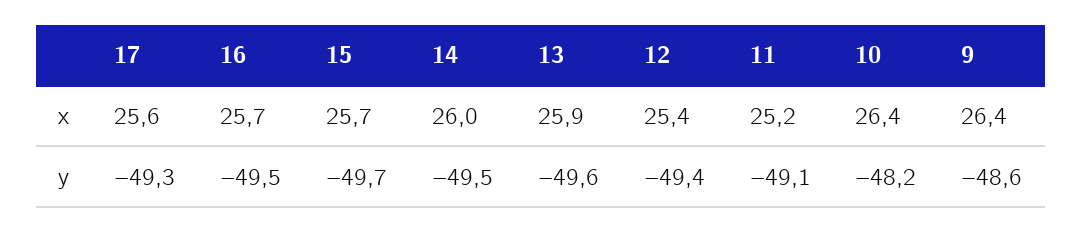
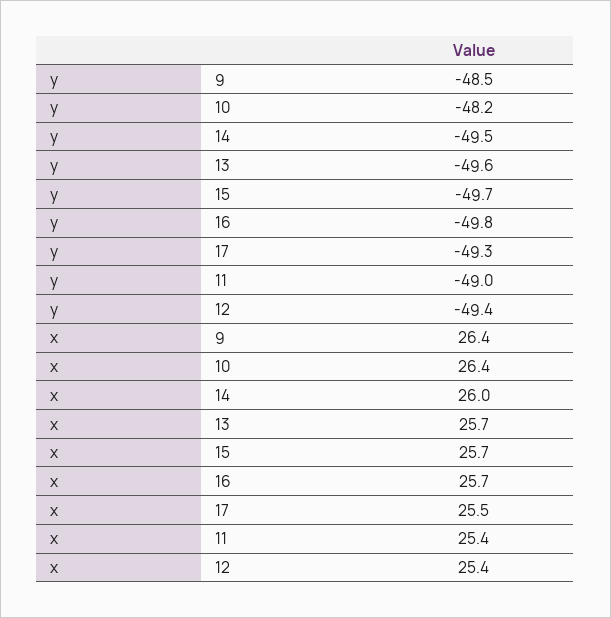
  {
    "17": {
-     "x": 25.6,
+     "x": 25.5,
      "y": -49.3
    },
    "16": {
      "x": 25.7,
-     "y": -49.5
+     "y": -49.8
    },
    "15": {
      "x": 25.7,
      "y": -49.7
    },
    "14": {
      "x": 26,
      "y": -49.5
    },
    "13": {
-     "x": 25.9,
+     "x": 25.7,
      "y": -49.6
    },
    "12": {
      "x": 25.4,
      "y": -49.4
    },
    "11": {
-     "x": 25.2,
+     "x": 25.4,
-     "y": -49.1
+     "y": -49
    },
    "10": {
      "x": 26.4,
      "y": -48.2
    },
    "9": {
      "x": 26.4,
-     "y": -48.6
+     "y": -48.5
    }
  }

